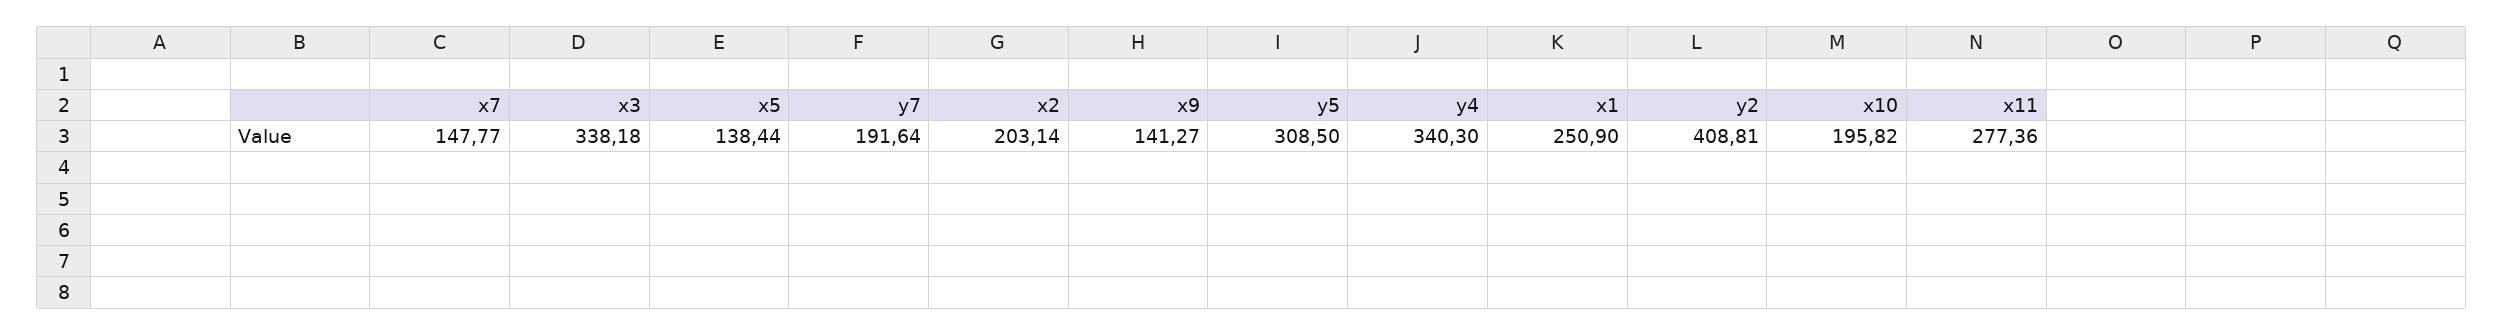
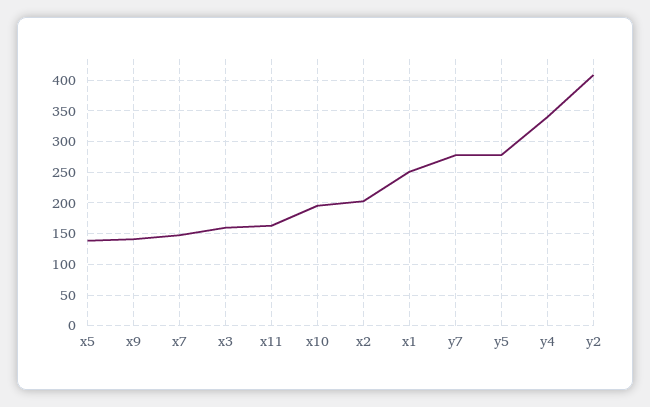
  {
    "x7": 147.77,
-   "x3": 338.18,
+   "x3": 160,
    "x5": 138.44,
-   "y7": 191.64,
+   "y7": 280,
    "x2": 203.14,
    "x9": 141.27,
-   "y5": 308.5,
+   "y5": 280,
    "y4": 340.3,
    "x1": 250.9,
    "y2": 408.81,
    "x10": 195.82,
-   "x11": 277.36
+   "x11": 160
  }

